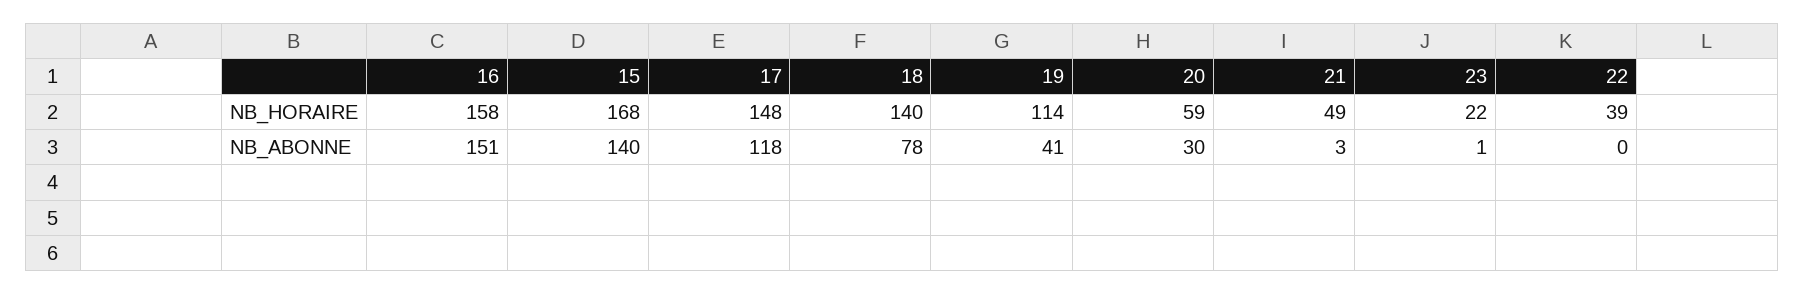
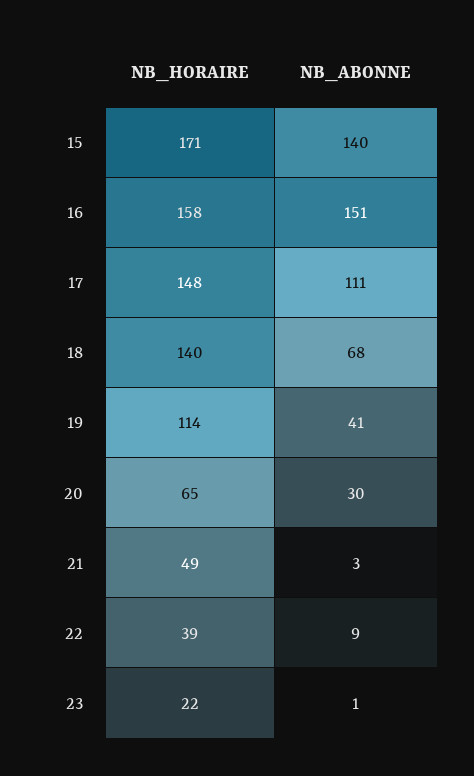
  {
    "16": {
      "NB_HORAIRE": 158,
      "NB_ABONNE": 151
    },
    "15": {
-     "NB_HORAIRE": 168,
+     "NB_HORAIRE": 171,
      "NB_ABONNE": 140
    },
    "17": {
      "NB_HORAIRE": 148,
-     "NB_ABONNE": 118
+     "NB_ABONNE": 111
    },
    "18": {
      "NB_HORAIRE": 140,
-     "NB_ABONNE": 78
+     "NB_ABONNE": 68
    },
    "19": {
      "NB_HORAIRE": 114,
      "NB_ABONNE": 41
    },
    "20": {
-     "NB_HORAIRE": 59,
+     "NB_HORAIRE": 65,
      "NB_ABONNE": 30
    },
    "21": {
      "NB_HORAIRE": 49,
      "NB_ABONNE": 3
    },
    "23": {
      "NB_HORAIRE": 22,
      "NB_ABONNE": 1
    },
    "22": {
      "NB_HORAIRE": 39,
-     "NB_ABONNE": 0
+     "NB_ABONNE": 9
    }
  }

